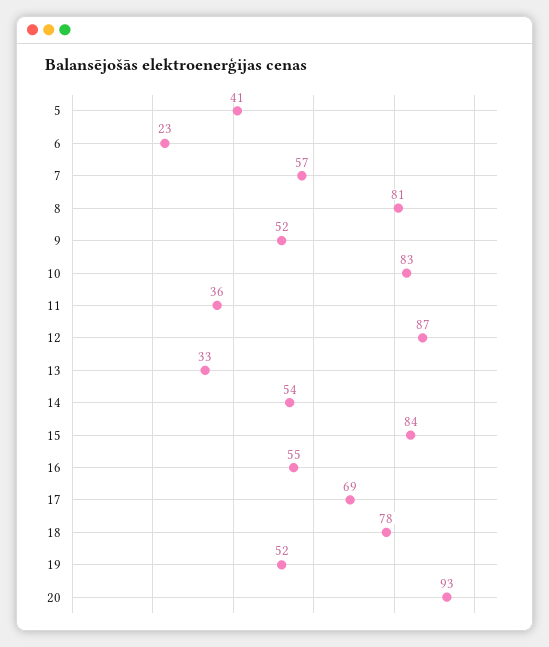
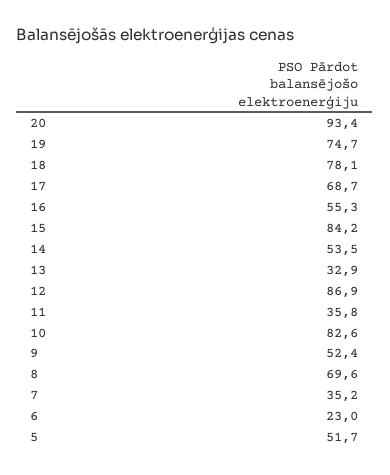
  {
-   "5": 41,
+   "5": 51.7,
    "6": 23,
-   "7": 57,
+   "7": 35.2,
-   "8": 81,
+   "8": 69.6,
    "9": 52.4,
    "10": 82.6,
    "11": 35.8,
    "12": 86.9,
    "13": 32.9,
    "14": 53.5,
    "15": 84.2,
    "16": 55.3,
    "17": 68.7,
    "18": 78.1,
-   "19": 52,
+   "19": 74.7,
    "20": 93.4
  }

